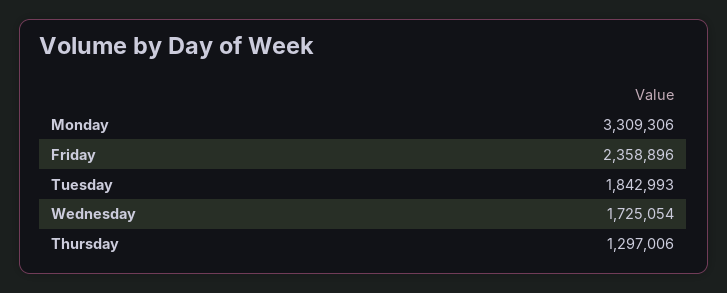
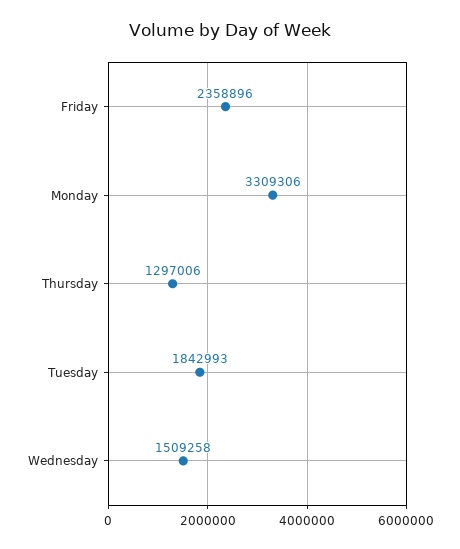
  {
    "Monday": 3309306,
    "Friday": 2358896,
    "Tuesday": 1842993,
-   "Wednesday": 1725054,
+   "Wednesday": 1509258,
    "Thursday": 1297006
  }

